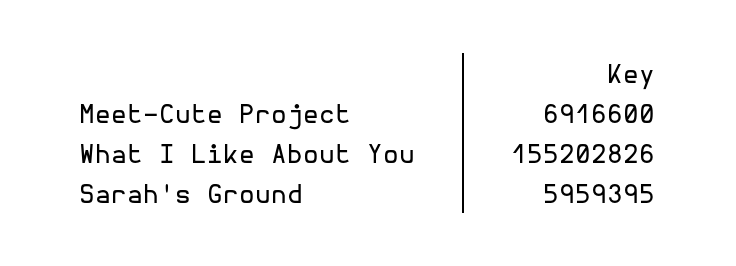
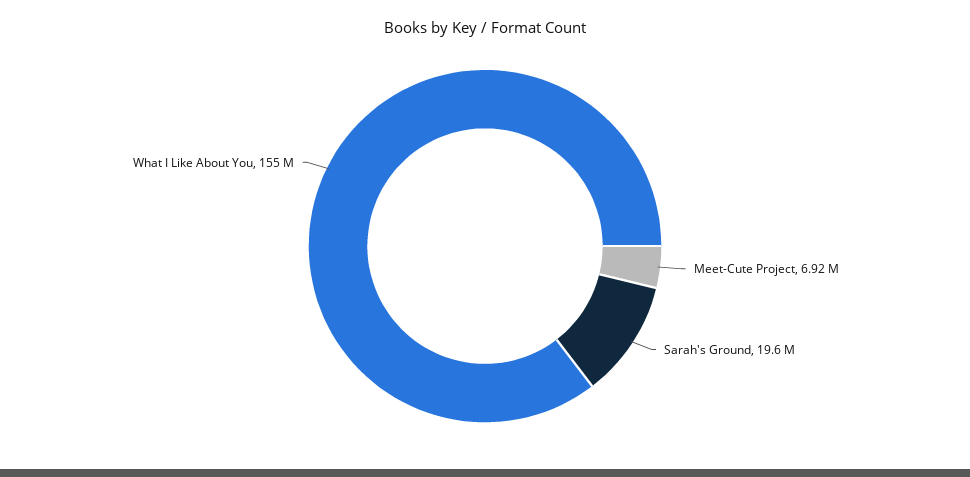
  {
    "Meet-Cute Project": 6916600,
    "What I Like About You": 155202826,
-   "Sarah's Ground": 5959395
+   "Sarah's Ground": 19600000
  }

